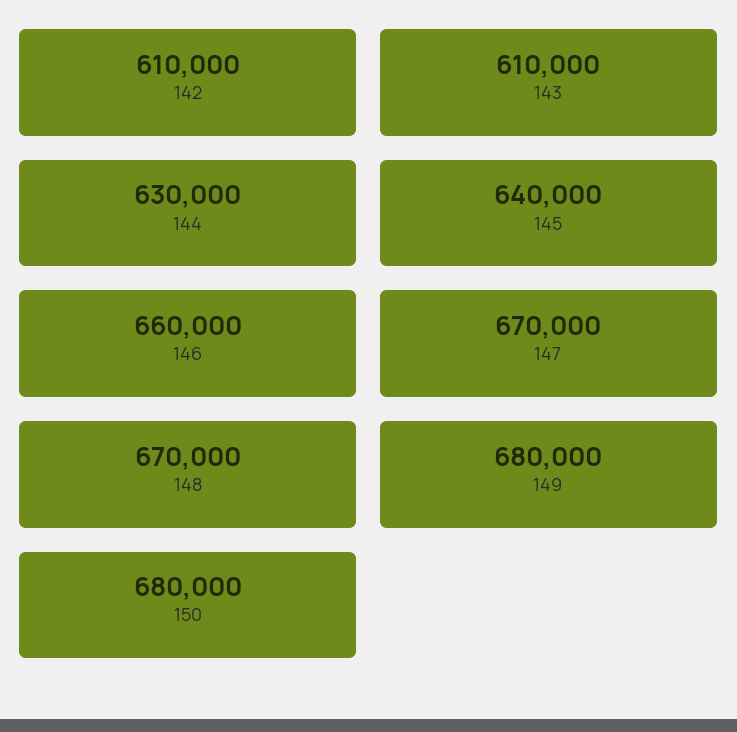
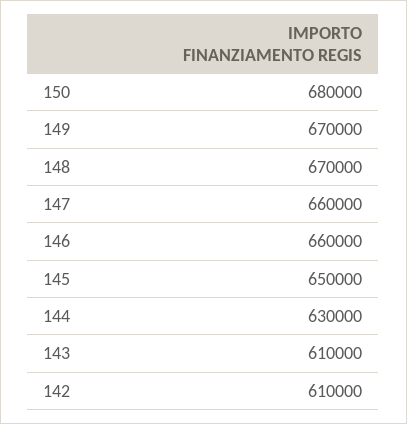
  {
    "142": 610000,
    "143": 610000,
    "144": 630000,
-   "145": 640000,
+   "145": 650000,
    "146": 660000,
-   "147": 670000,
+   "147": 660000,
    "148": 670000,
-   "149": 680000,
+   "149": 670000,
    "150": 680000
  }

